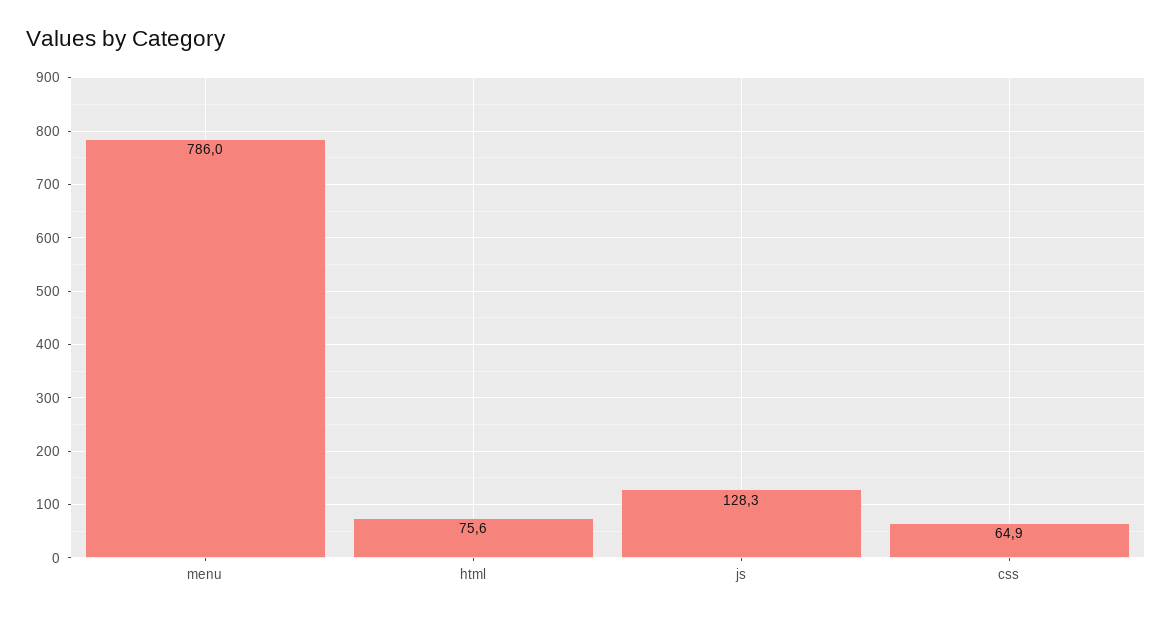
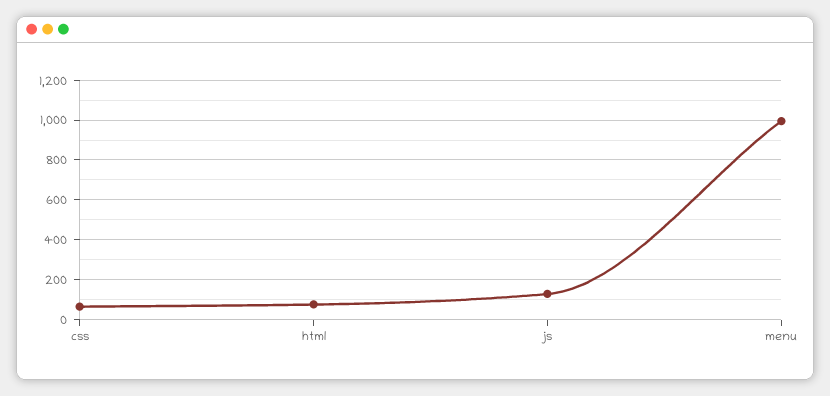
  {
-   "menu": 786,
+   "menu": 1000,
    "html": 75.6,
    "js": 128.3,
    "css": 64.9
  }

